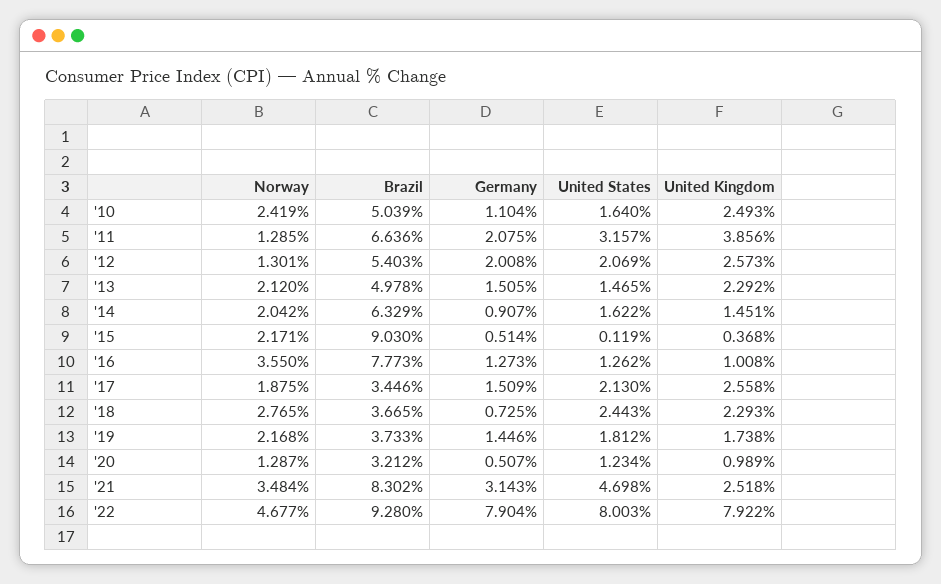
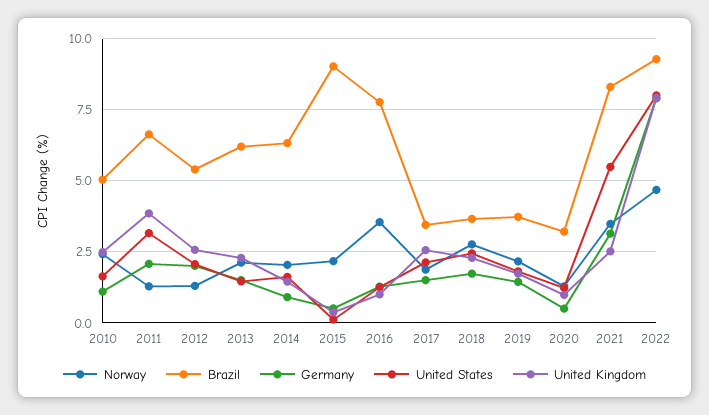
  {
    "Norway": {
      "'10": 2.419,
      "'11": 1.285,
      "'12": 1.301,
      "'13": 2.12,
      "'14": 2.042,
      "'15": 2.171,
      "'16": 3.55,
      "'17": 1.875,
      "'18": 2.765,
      "'19": 2.168,
      "'20": 1.287,
      "'21": 3.484,
      "'22": 4.677
    },
    "Brazil": {
      "'10": 5.039,
      "'11": 6.636,
      "'12": 5.403,
-     "'13": 4.978,
+     "'13": 6.25,
      "'14": 6.329,
      "'15": 9.03,
      "'16": 7.773,
      "'17": 3.446,
      "'18": 3.665,
      "'19": 3.733,
      "'20": 3.212,
      "'21": 8.302,
      "'22": 9.28
    },
    "Germany": {
      "'10": 1.104,
      "'11": 2.075,
      "'12": 2.008,
      "'13": 1.505,
      "'14": 0.907,
      "'15": 0.514,
      "'16": 1.273,
      "'17": 1.509,
-     "'18": 0.725,
+     "'18": 1.75,
      "'19": 1.446,
      "'20": 0.507,
      "'21": 3.143,
      "'22": 7.904
    },
    "United States": {
      "'10": 1.64,
      "'11": 3.157,
      "'12": 2.069,
      "'13": 1.465,
      "'14": 1.622,
      "'15": 0.119,
      "'16": 1.262,
      "'17": 2.13,
      "'18": 2.443,
      "'19": 1.812,
      "'20": 1.234,
-     "'21": 4.698,
+     "'21": 5.5,
      "'22": 8.003
    },
    "United Kingdom": {
      "'10": 2.493,
      "'11": 3.856,
      "'12": 2.573,
      "'13": 2.292,
      "'14": 1.451,
      "'15": 0.368,
      "'16": 1.008,
      "'17": 2.558,
      "'18": 2.293,
      "'19": 1.738,
      "'20": 0.989,
      "'21": 2.518,
      "'22": 7.922
    }
  }

